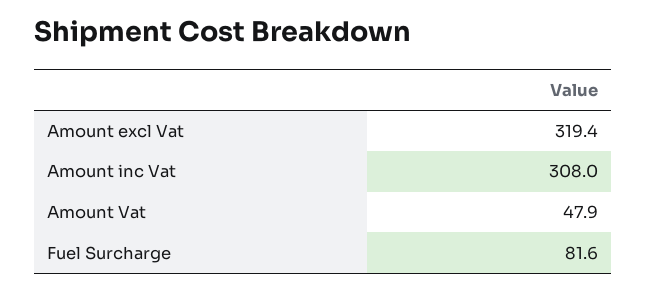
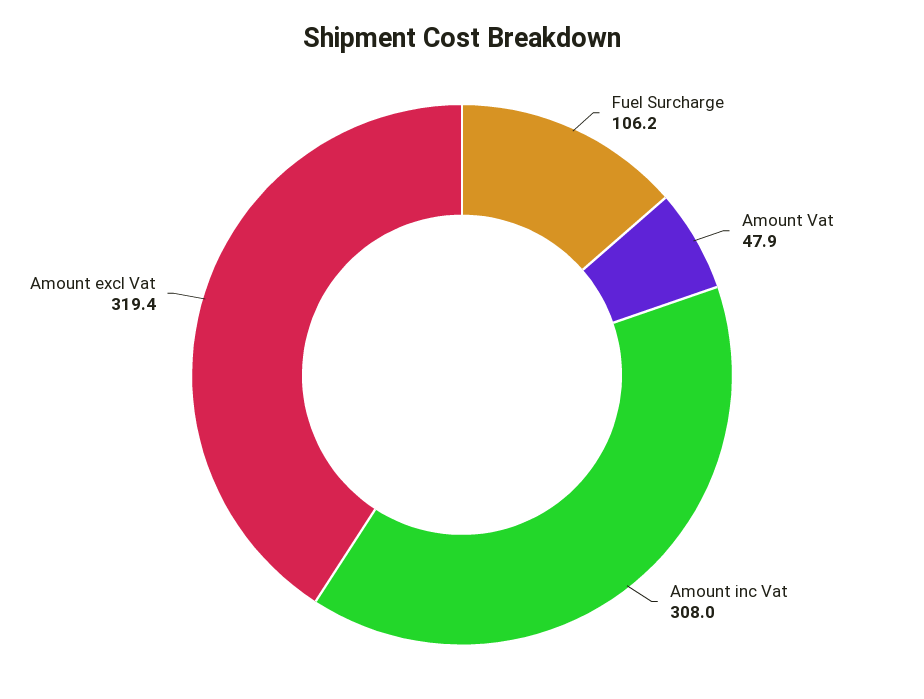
  {
    "Amount excl Vat": 319.4,
    "Amount inc Vat": 308,
    "Amount Vat": 47.9,
-   "Fuel Surcharge": 81.6
+   "Fuel Surcharge": 106.2
  }

